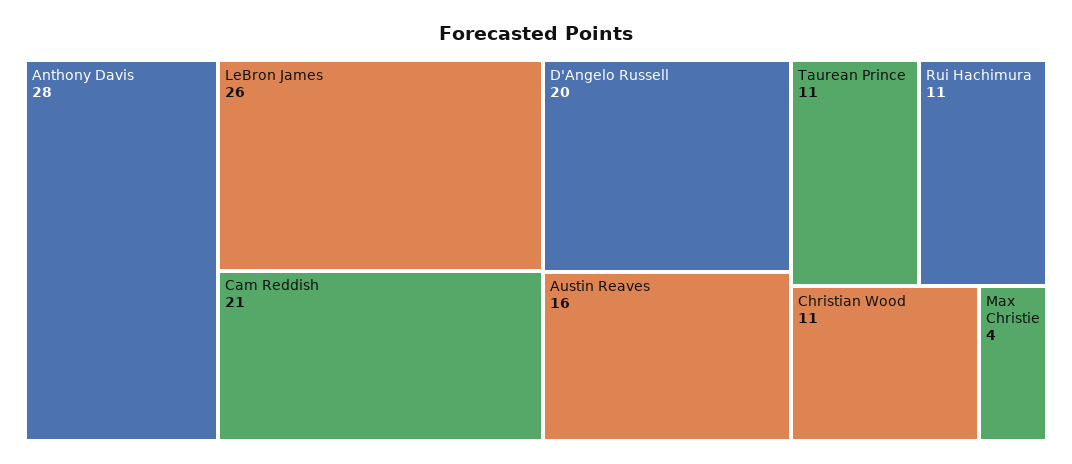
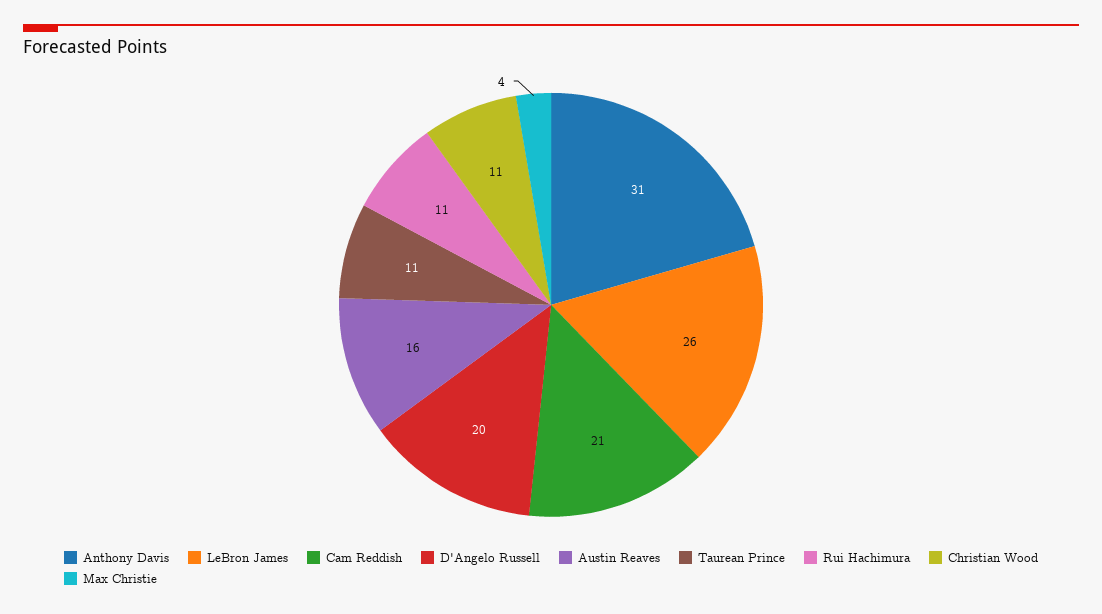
  {
-   "Anthony Davis": 28,
+   "Anthony Davis": 31,
    "LeBron James": 26,
    "Cam Reddish": 21,
    "D'Angelo Russell": 20,
    "Austin Reaves": 16,
    "Taurean Prince": 11,
    "Rui Hachimura": 11,
    "Christian Wood": 11,
    "Max Christie": 4
  }

